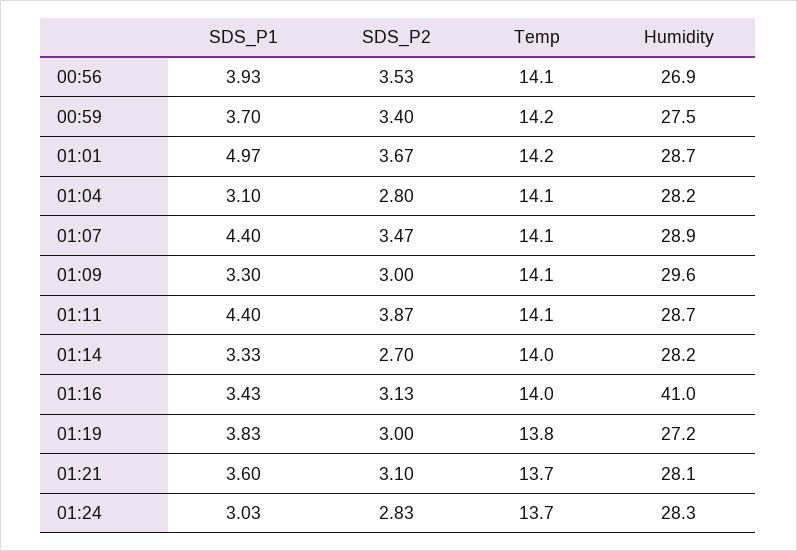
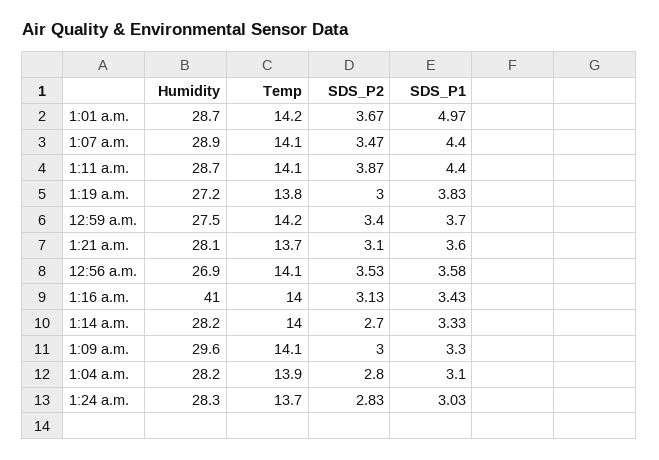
  {
    "SDS_P1": {
-     "00:56": 3.93,
+     "00:56": 3.58,
      "00:59": 3.7,
      "01:01": 4.97,
      "01:04": 3.1,
      "01:07": 4.4,
      "01:09": 3.3,
      "01:11": 4.4,
      "01:14": 3.33,
      "01:16": 3.43,
      "01:19": 3.83,
      "01:21": 3.6,
      "01:24": 3.03
    },
    "SDS_P2": {
      "00:56": 3.53,
      "00:59": 3.4,
      "01:01": 3.67,
      "01:04": 2.8,
      "01:07": 3.47,
      "01:09": 3,
      "01:11": 3.87,
      "01:14": 2.7,
      "01:16": 3.13,
      "01:19": 3,
      "01:21": 3.1,
      "01:24": 2.83
    },
    "Temp": {
      "00:56": 14.1,
      "00:59": 14.2,
      "01:01": 14.2,
-     "01:04": 14.1,
+     "01:04": 13.9,
      "01:07": 14.1,
      "01:09": 14.1,
      "01:11": 14.1,
      "01:14": 14,
      "01:16": 14,
      "01:19": 13.8,
      "01:21": 13.7,
      "01:24": 13.7
    },
    "Humidity": {
      "00:56": 26.9,
      "00:59": 27.5,
      "01:01": 28.7,
      "01:04": 28.2,
      "01:07": 28.9,
      "01:09": 29.6,
      "01:11": 28.7,
      "01:14": 28.2,
      "01:16": 41,
      "01:19": 27.2,
      "01:21": 28.1,
      "01:24": 28.3
    }
  }

